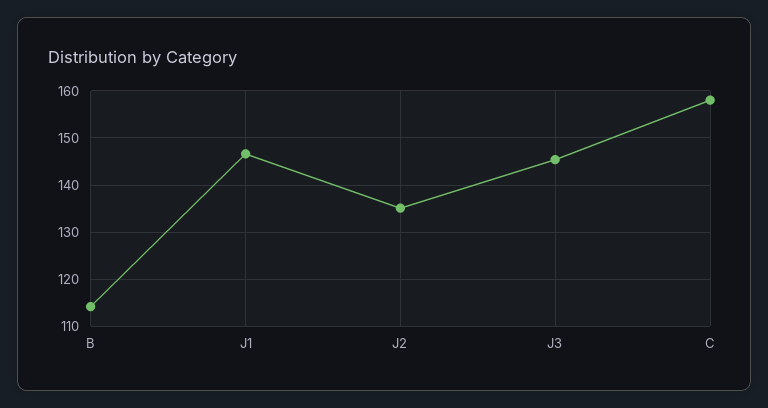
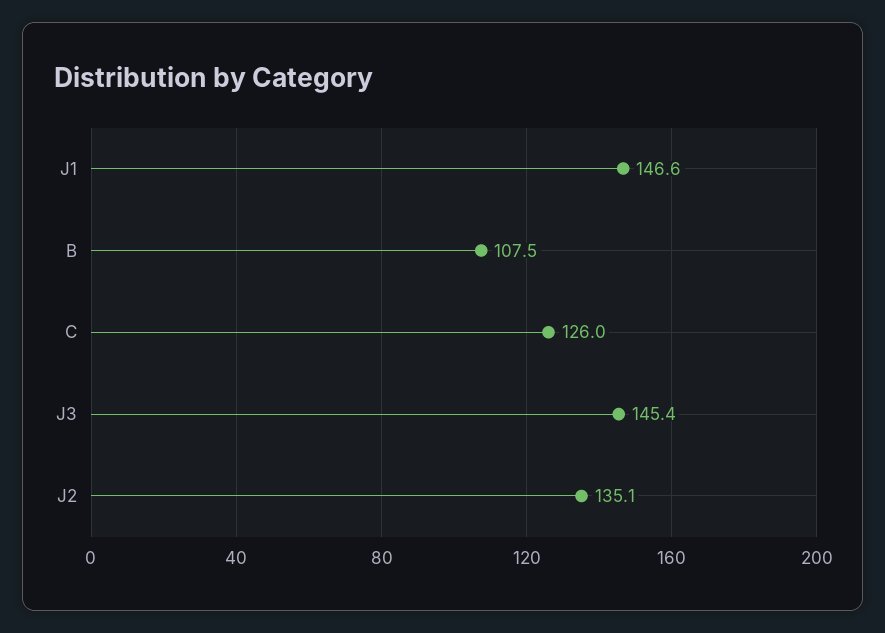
  {
-   "B": 114,
+   "B": 107.5,
    "J1": 146.6,
    "J2": 135.1,
    "J3": 145.4,
-   "C": 158
+   "C": 126
  }

